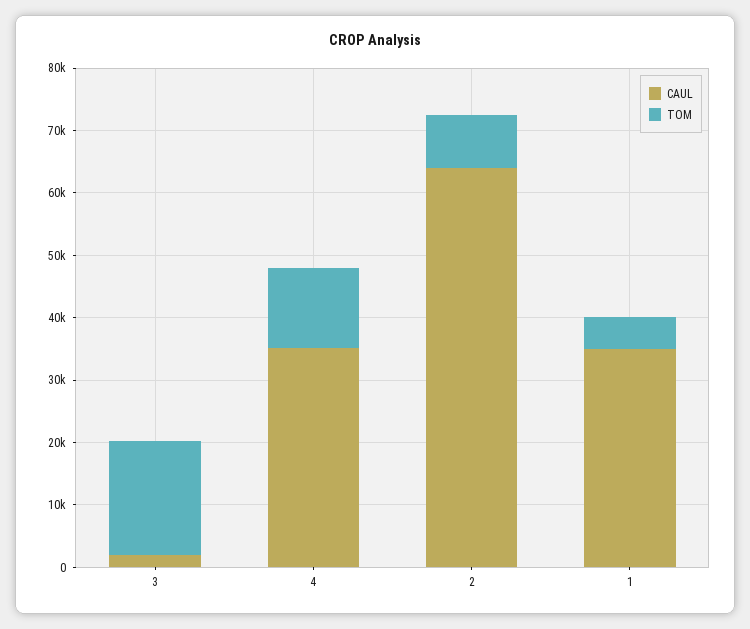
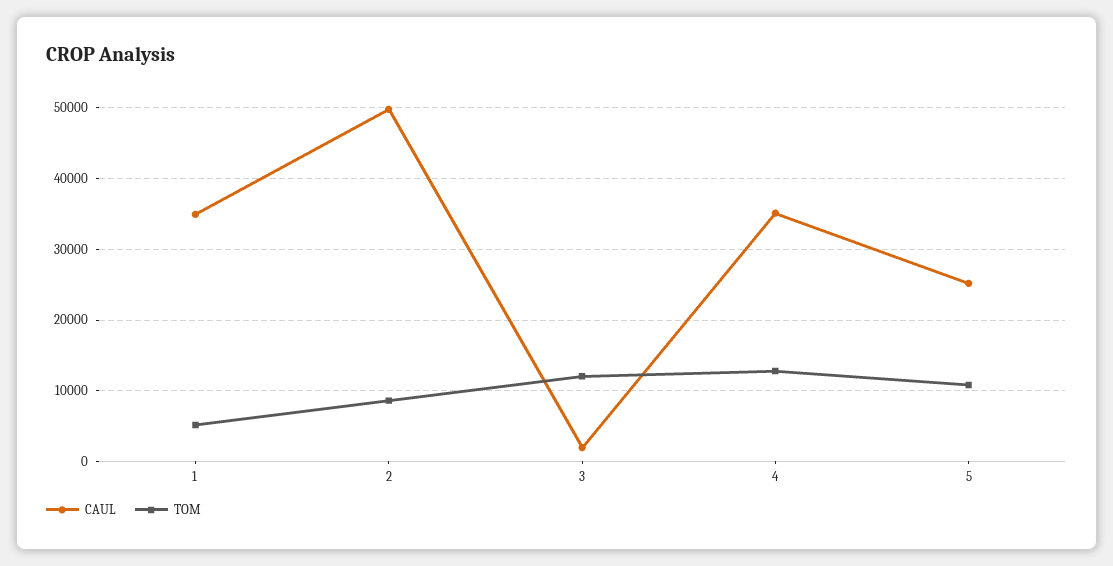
  {
    "CAUL": {
      "3": 2000,
      "4": 35000,
-     "2": 64000,
+     "2": 50000,
-     "1": 35000
+     "1": 35000,
+     "5": 25000
    },
    "TOM": {
-     "3": 18000,
+     "3": 12000,
      "4": 13000,
      "2": 9000,
-     "1": 5000
+     "1": 5000,
+     "5": 11000
    }
  }

